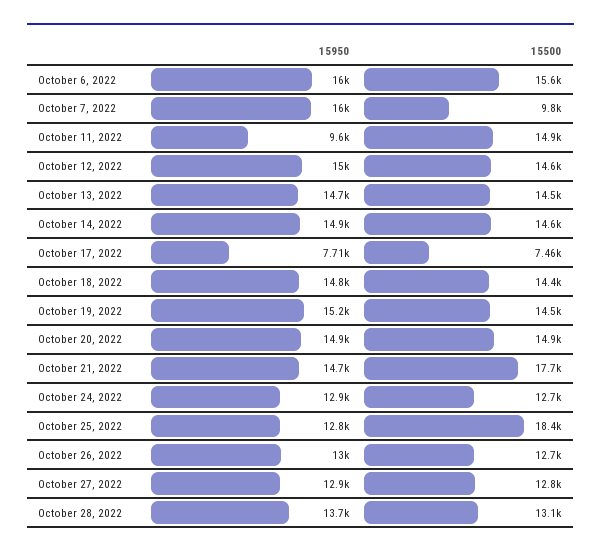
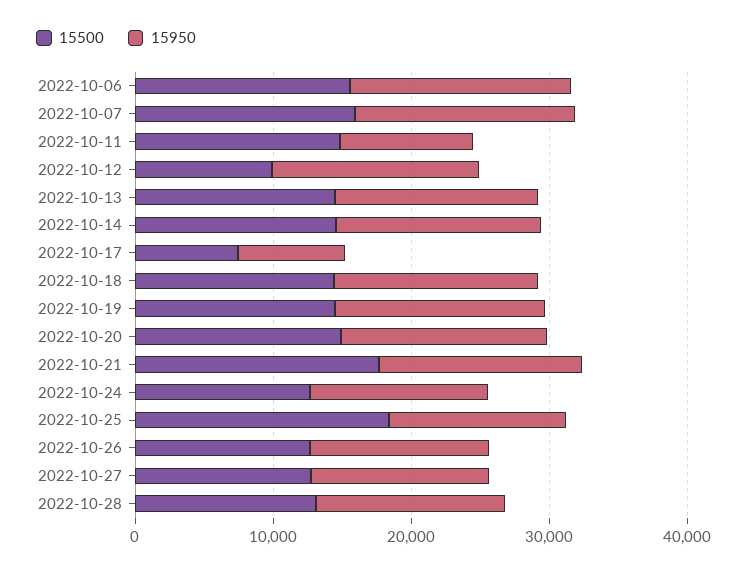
  {
    "15950": {
      "October 6, 2022": 16000,
      "October 7, 2022": 16000,
      "October 11, 2022": 9600,
      "October 12, 2022": 15000,
      "October 13, 2022": 14700,
      "October 14, 2022": 14900,
      "October 17, 2022": 7710,
      "October 18, 2022": 14800,
      "October 19, 2022": 15200,
      "October 20, 2022": 14900,
      "October 21, 2022": 14700,
      "October 24, 2022": 12900,
      "October 25, 2022": 12800,
      "October 26, 2022": 13000,
      "October 27, 2022": 12900,
      "October 28, 2022": 13700
    },
    "15500": {
      "October 6, 2022": 15600,
-     "October 7, 2022": 9800,
+     "October 7, 2022": 16000,
      "October 11, 2022": 14900,
-     "October 12, 2022": 14600,
+     "October 12, 2022": 10000,
      "October 13, 2022": 14500,
      "October 14, 2022": 14600,
      "October 17, 2022": 7460,
      "October 18, 2022": 14400,
      "October 19, 2022": 14500,
      "October 20, 2022": 14900,
      "October 21, 2022": 17700,
      "October 24, 2022": 12700,
      "October 25, 2022": 18400,
      "October 26, 2022": 12700,
      "October 27, 2022": 12800,
      "October 28, 2022": 13100
    }
  }

